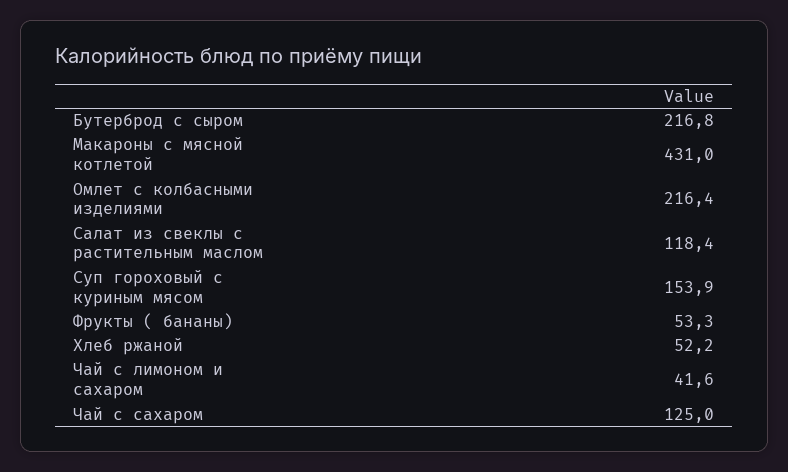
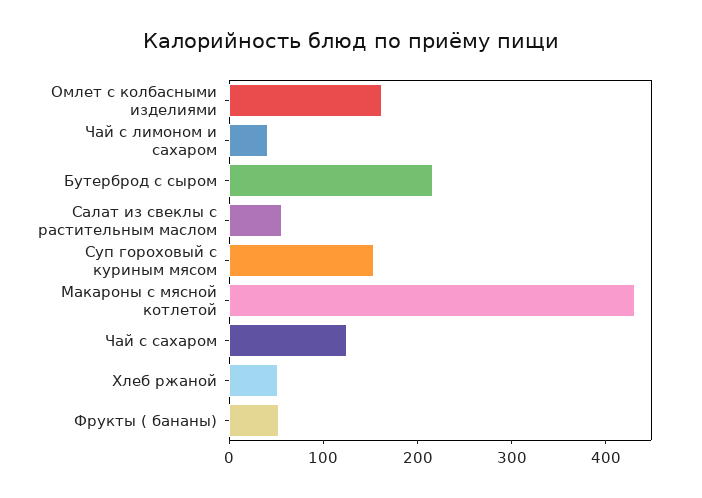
  {
    "Бутерброд с сыром": 216.8,
    "Макароны с мясной котлетой": 431,
-   "Омлет с колбасными изделиями": 216.4,
+   "Омлет с колбасными изделиями": 160,
-   "Салат из свеклы с растительным маслом": 118.4,
+   "Салат из свеклы с растительным маслом": 60,
    "Суп гороховый с куриным мясом": 153.9,
    "Фрукты ( бананы)": 53.3,
    "Хлеб ржаной": 52.2,
    "Чай с лимоном и сахаром": 41.6,
    "Чай с сахаром": 125
  }

